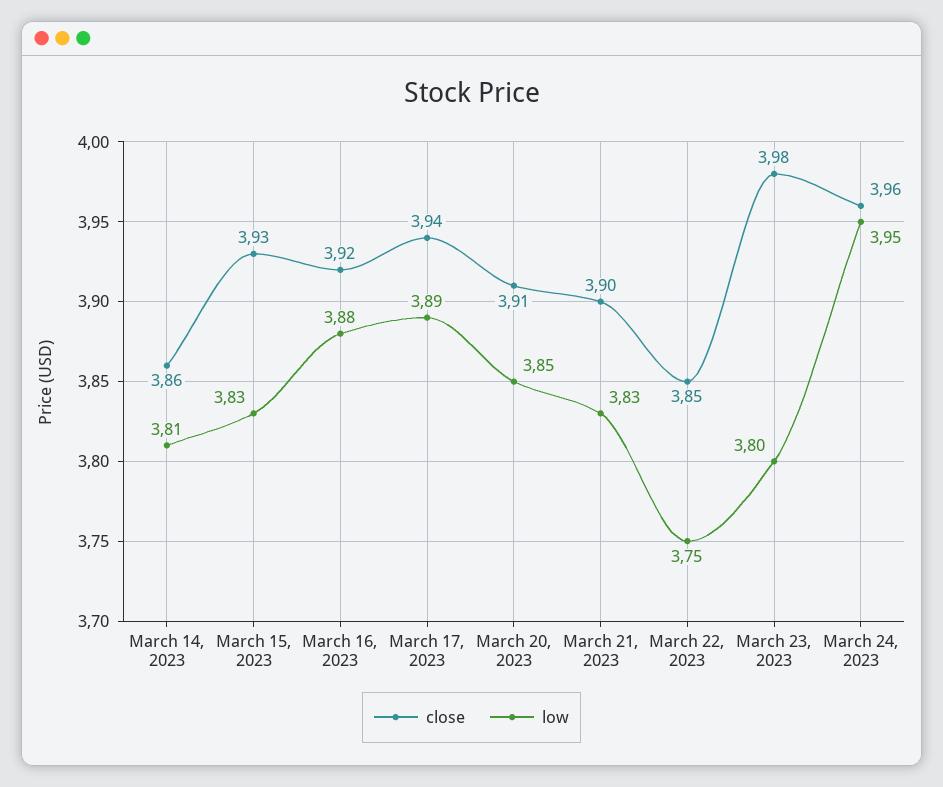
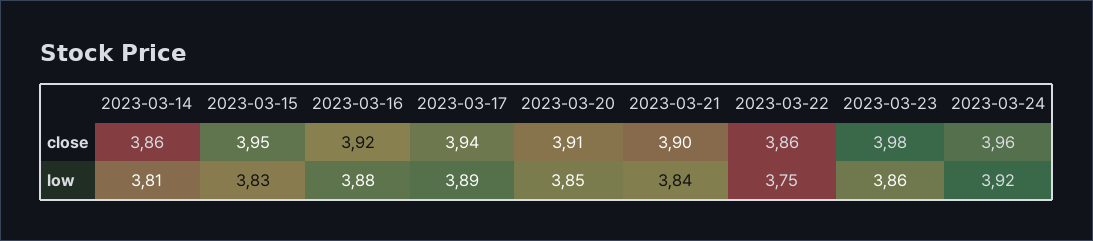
  {
    "close": {
      "March 14, 2023": 3.86,
-     "March 15, 2023": 3.93,
+     "March 15, 2023": 3.95,
      "March 16, 2023": 3.92,
      "March 17, 2023": 3.94,
      "March 20, 2023": 3.91,
      "March 21, 2023": 3.9,
-     "March 22, 2023": 3.85,
+     "March 22, 2023": 3.86,
      "March 23, 2023": 3.98,
      "March 24, 2023": 3.96
    },
    "low": {
      "March 14, 2023": 3.81,
      "March 15, 2023": 3.83,
      "March 16, 2023": 3.88,
      "March 17, 2023": 3.89,
      "March 20, 2023": 3.85,
-     "March 21, 2023": 3.83,
+     "March 21, 2023": 3.84,
      "March 22, 2023": 3.75,
-     "March 23, 2023": 3.8,
+     "March 23, 2023": 3.86,
-     "March 24, 2023": 3.95
+     "March 24, 2023": 3.92
    }
  }

